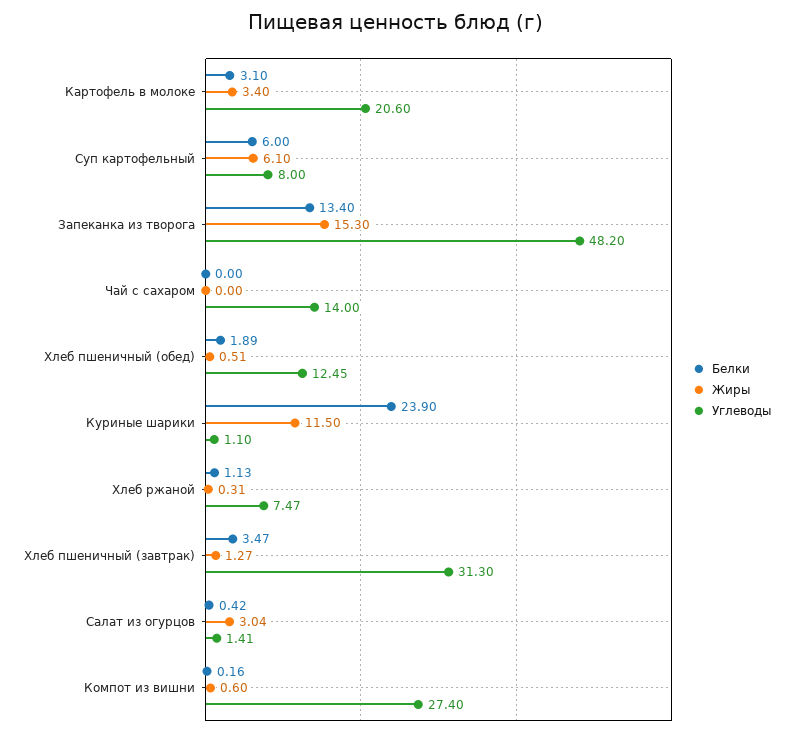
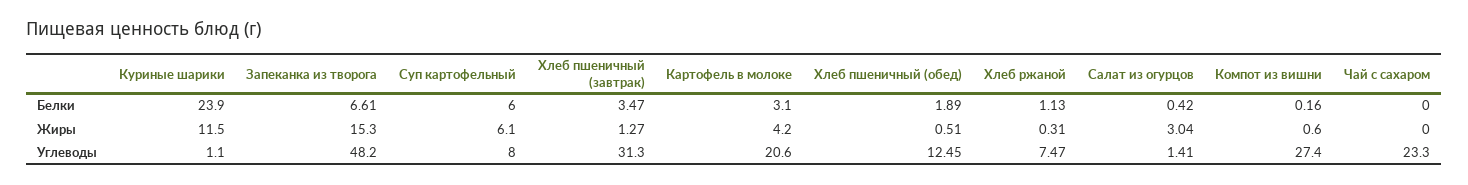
  {
    "Белки": {
      "Картофель в молоке": 3.1,
      "Суп картофельный": 6,
-     "Запеканка из творога": 13.4,
+     "Запеканка из творога": 6.61,
      "Чай с сахаром": 0,
      "Хлеб пшеничный (обед)": 1.89,
      "Куриные шарики": 23.9,
      "Хлеб ржаной": 1.13,
      "Хлеб пшеничный (завтрак)": 3.47,
      "Салат из огурцов": 0.42,
      "Компот из вишни": 0.16
    },
    "Жиры": {
-     "Картофель в молоке": 3.4,
+     "Картофель в молоке": 4.2,
      "Суп картофельный": 6.1,
      "Запеканка из творога": 15.3,
      "Чай с сахаром": 0,
      "Хлеб пшеничный (обед)": 0.51,
      "Куриные шарики": 11.5,
      "Хлеб ржаной": 0.31,
      "Хлеб пшеничный (завтрак)": 1.27,
      "Салат из огурцов": 3.04,
      "Компот из вишни": 0.6
    },
    "Углеводы": {
      "Картофель в молоке": 20.6,
      "Суп картофельный": 8,
      "Запеканка из творога": 48.2,
-     "Чай с сахаром": 14,
+     "Чай с сахаром": 23.3,
      "Хлеб пшеничный (обед)": 12.45,
      "Куриные шарики": 1.1,
      "Хлеб ржаной": 7.47,
      "Хлеб пшеничный (завтрак)": 31.3,
      "Салат из огурцов": 1.41,
      "Компот из вишни": 27.4
    }
  }

